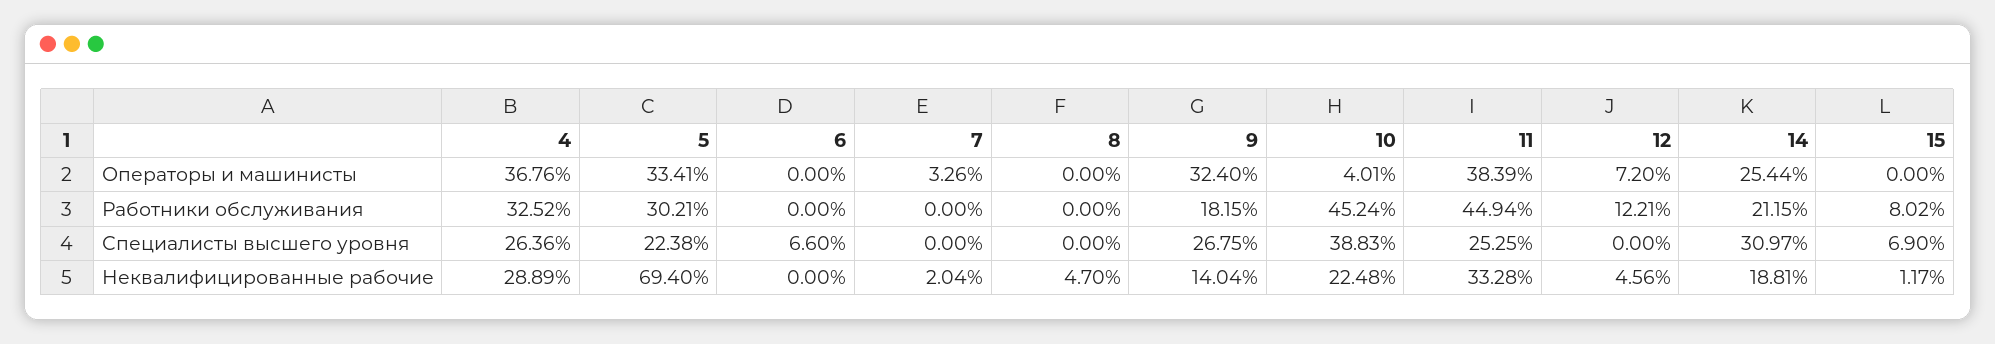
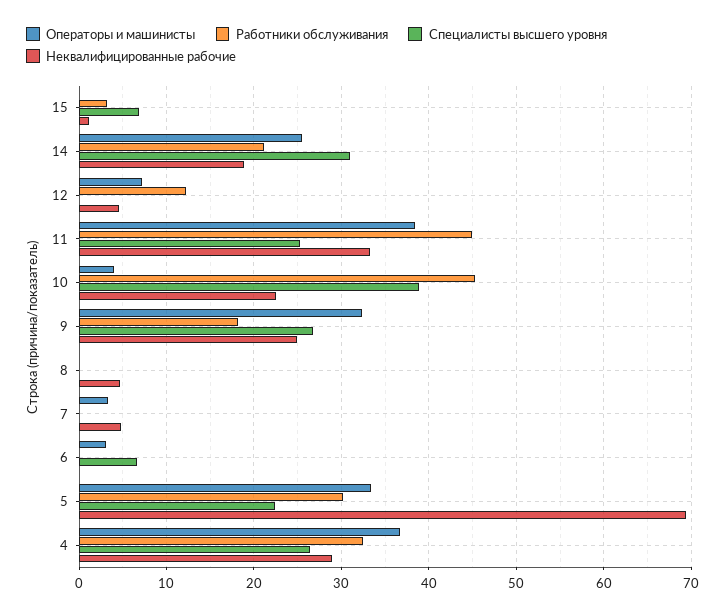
  {
    "Операторы и машинисты": {
      "4": 36.76,
      "5": 33.41,
-     "6": 0,
+     "6": 3,
      "7": 3.26,
      "8": 0,
      "9": 32.4,
      "10": 4.01,
      "11": 38.39,
      "12": 7.2,
      "14": 25.44,
      "15": 0
    },
    "Работники обслуживания": {
      "4": 32.52,
      "5": 30.21,
      "6": 0,
      "7": 0,
      "8": 0,
      "9": 18.15,
      "10": 45.24,
      "11": 44.94,
      "12": 12.21,
      "14": 21.15,
-     "15": 8.02
+     "15": 3
    },
    "Специалисты высшего уровня": {
      "4": 26.36,
      "5": 22.38,
      "6": 6.6,
      "7": 0,
      "8": 0,
      "9": 26.75,
      "10": 38.83,
      "11": 25.25,
      "12": 0,
      "14": 30.97,
      "15": 6.9
    },
    "Неквалифицированные рабочие": {
      "4": 28.89,
      "5": 69.4,
      "6": 0,
-     "7": 2.04,
+     "7": 5,
      "8": 4.7,
-     "9": 14.04,
+     "9": 25,
      "10": 22.48,
      "11": 33.28,
      "12": 4.56,
      "14": 18.81,
      "15": 1.17
    }
  }

